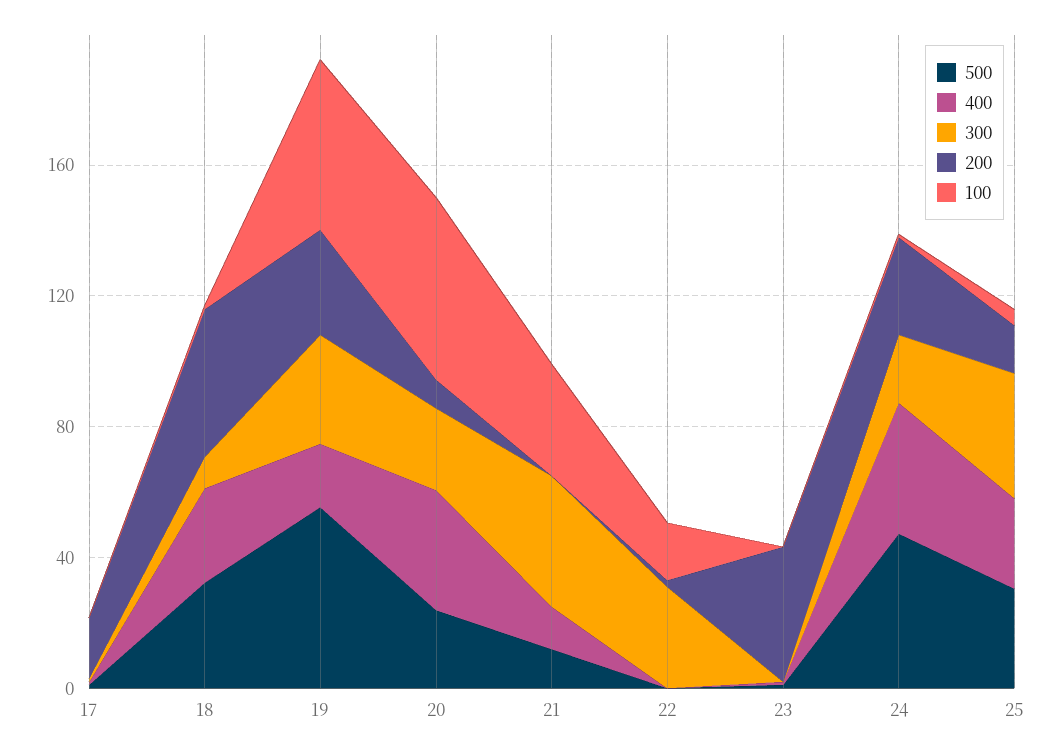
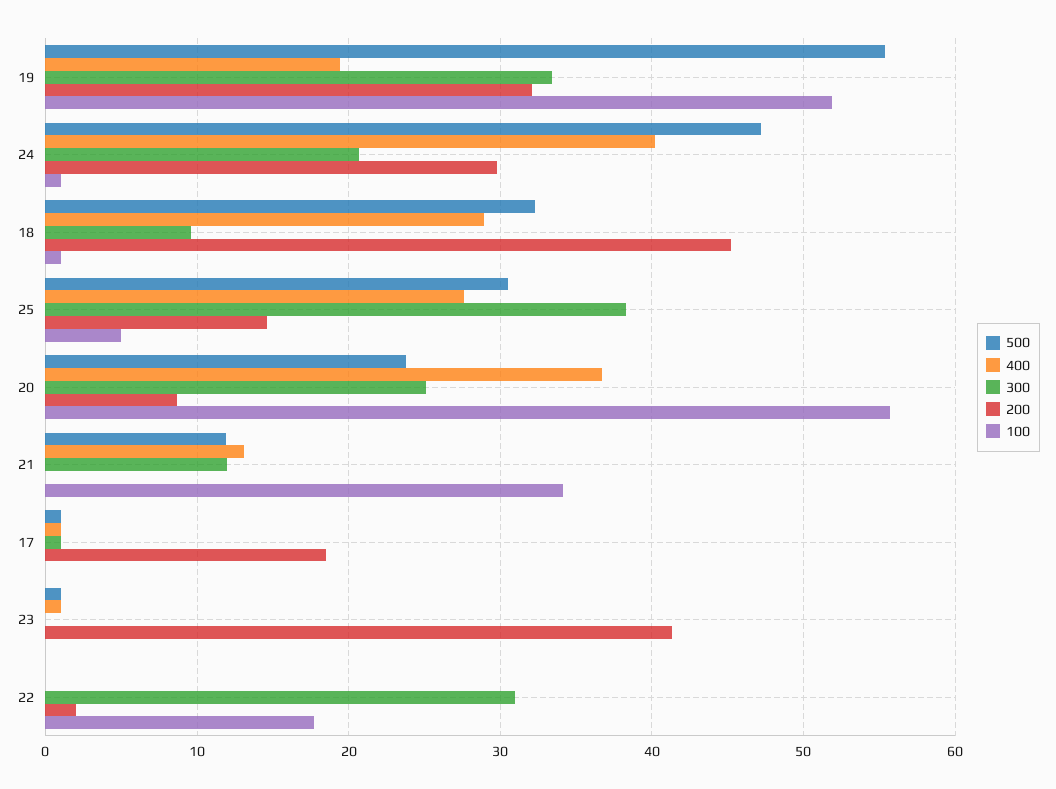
  {
    "500": {
      "17": 1,
      "18": 32,
      "19": 55,
      "20": 24,
      "21": 12,
      "22": 0,
      "23": 1,
      "24": 47,
      "25": 31
    },
    "400": {
      "17": 1,
      "18": 29,
      "19": 19,
      "20": 37,
      "21": 13,
      "22": 0,
      "23": 1,
      "24": 40,
      "25": 28
    },
    "300": {
      "17": 1,
      "18": 10,
      "19": 33,
      "20": 25,
-     "21": 40,
+     "21": 12,
      "22": 31,
      "23": 0,
      "24": 21,
      "25": 38
    },
    "200": {
      "17": 19,
      "18": 45,
      "19": 32,
      "20": 9,
      "21": 0,
      "22": 2,
      "23": 41,
      "24": 30,
      "25": 15
    },
    "100": {
      "17": 0,
      "18": 1,
      "19": 52,
      "20": 56,
      "21": 34,
      "22": 18,
      "23": 0,
      "24": 1,
      "25": 5
    }
  }

